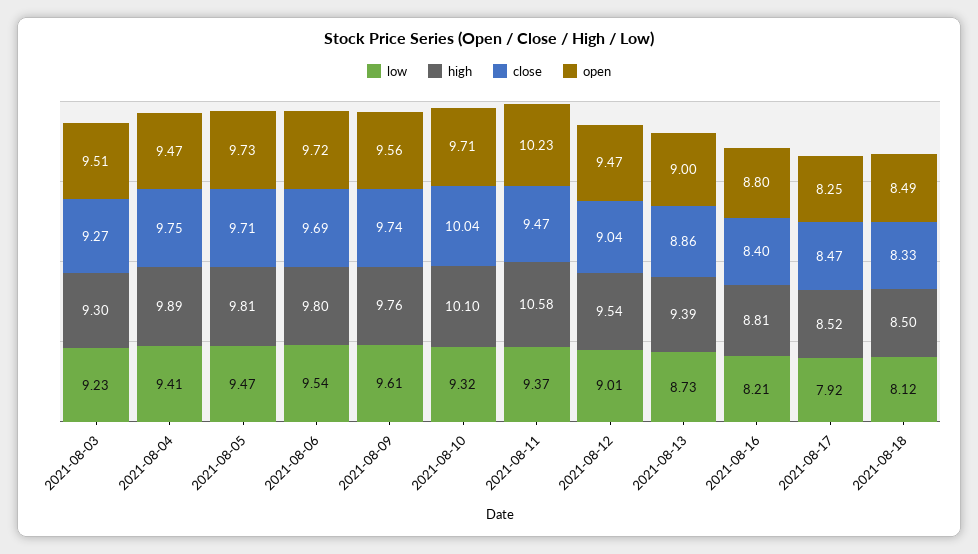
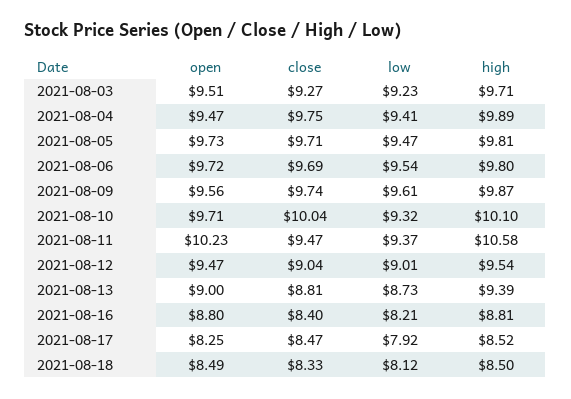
  {
    "low": {
      "2021-08-03": 9.23,
      "2021-08-04": 9.41,
      "2021-08-05": 9.47,
      "2021-08-06": 9.54,
      "2021-08-09": 9.61,
      "2021-08-10": 9.32,
      "2021-08-11": 9.37,
      "2021-08-12": 9.01,
      "2021-08-13": 8.73,
      "2021-08-16": 8.21,
      "2021-08-17": 7.92,
      "2021-08-18": 8.12
    },
    "high": {
-     "2021-08-03": 9.3,
+     "2021-08-03": 9.71,
      "2021-08-04": 9.89,
      "2021-08-05": 9.81,
      "2021-08-06": 9.8,
-     "2021-08-09": 9.76,
+     "2021-08-09": 9.87,
      "2021-08-10": 10.1,
      "2021-08-11": 10.58,
      "2021-08-12": 9.54,
      "2021-08-13": 9.39,
      "2021-08-16": 8.81,
      "2021-08-17": 8.52,
      "2021-08-18": 8.5
    },
    "close": {
      "2021-08-03": 9.27,
      "2021-08-04": 9.75,
      "2021-08-05": 9.71,
      "2021-08-06": 9.69,
      "2021-08-09": 9.74,
      "2021-08-10": 10.04,
      "2021-08-11": 9.47,
      "2021-08-12": 9.04,
-     "2021-08-13": 8.86,
+     "2021-08-13": 8.81,
      "2021-08-16": 8.4,
      "2021-08-17": 8.47,
      "2021-08-18": 8.33
    },
    "open": {
      "2021-08-03": 9.51,
      "2021-08-04": 9.47,
      "2021-08-05": 9.73,
      "2021-08-06": 9.72,
      "2021-08-09": 9.56,
      "2021-08-10": 9.71,
      "2021-08-11": 10.23,
      "2021-08-12": 9.47,
      "2021-08-13": 9,
      "2021-08-16": 8.8,
      "2021-08-17": 8.25,
      "2021-08-18": 8.49
    }
  }

